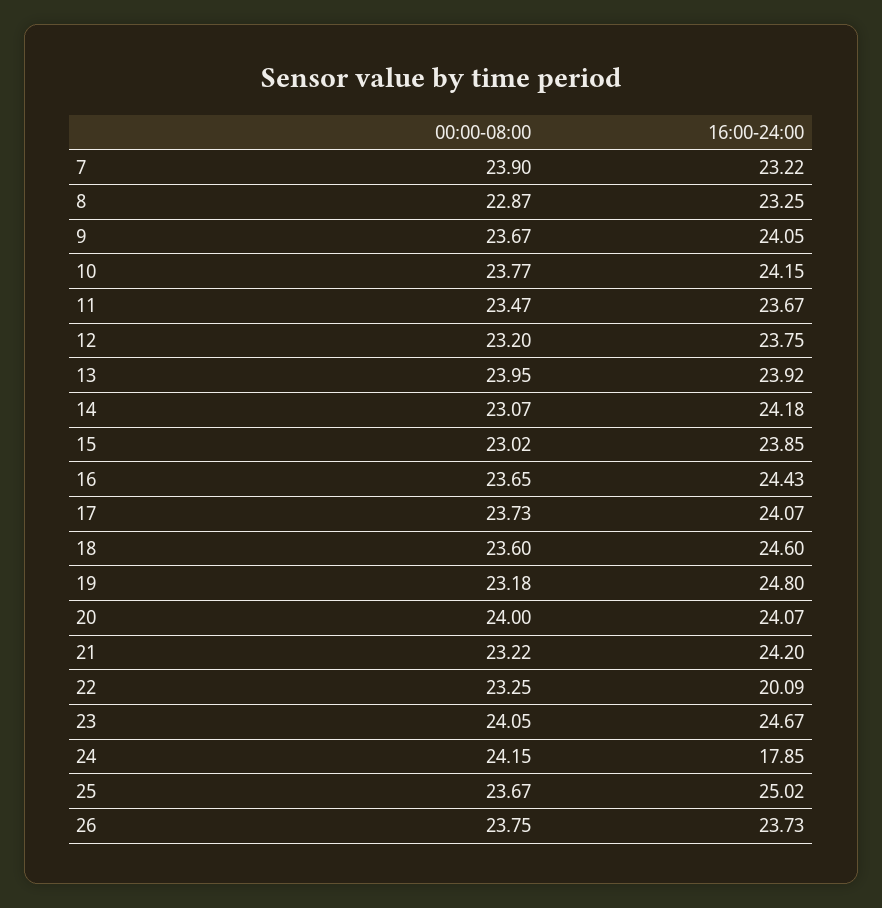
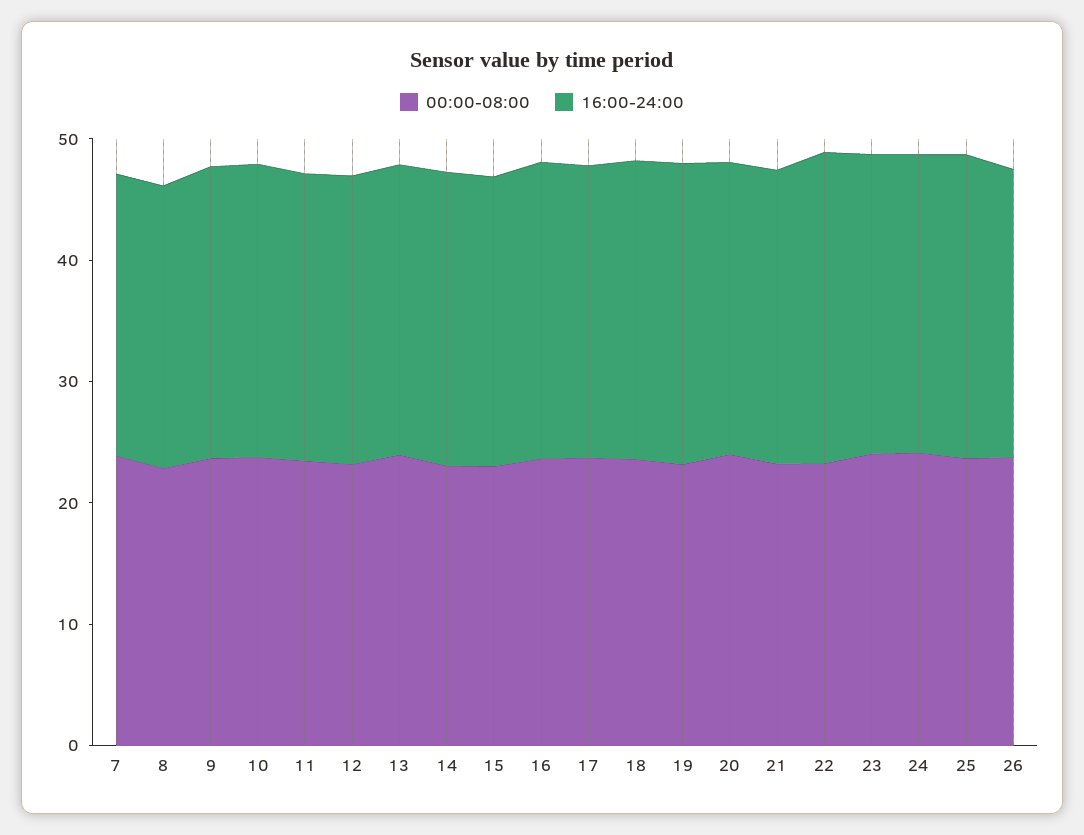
  {
    "00:00-08:00": {
      "7": 23.9,
      "8": 22.87,
      "9": 23.67,
      "10": 23.77,
      "11": 23.47,
      "12": 23.2,
      "13": 23.95,
      "14": 23.07,
      "15": 23.02,
      "16": 23.65,
      "17": 23.73,
      "18": 23.6,
      "19": 23.18,
      "20": 24,
      "21": 23.22,
      "22": 23.25,
      "23": 24.05,
      "24": 24.15,
      "25": 23.67,
      "26": 23.75
    },
    "16:00-24:00": {
      "7": 23.22,
      "8": 23.25,
      "9": 24.05,
      "10": 24.15,
      "11": 23.67,
      "12": 23.75,
      "13": 23.92,
      "14": 24.18,
      "15": 23.85,
      "16": 24.43,
      "17": 24.07,
      "18": 24.6,
      "19": 24.8,
      "20": 24.07,
      "21": 24.2,
-     "22": 20.09,
+     "22": 26,
      "23": 24.67,
-     "24": 17.85,
+     "24": 24,
      "25": 25.02,
      "26": 23.73
    }
  }

